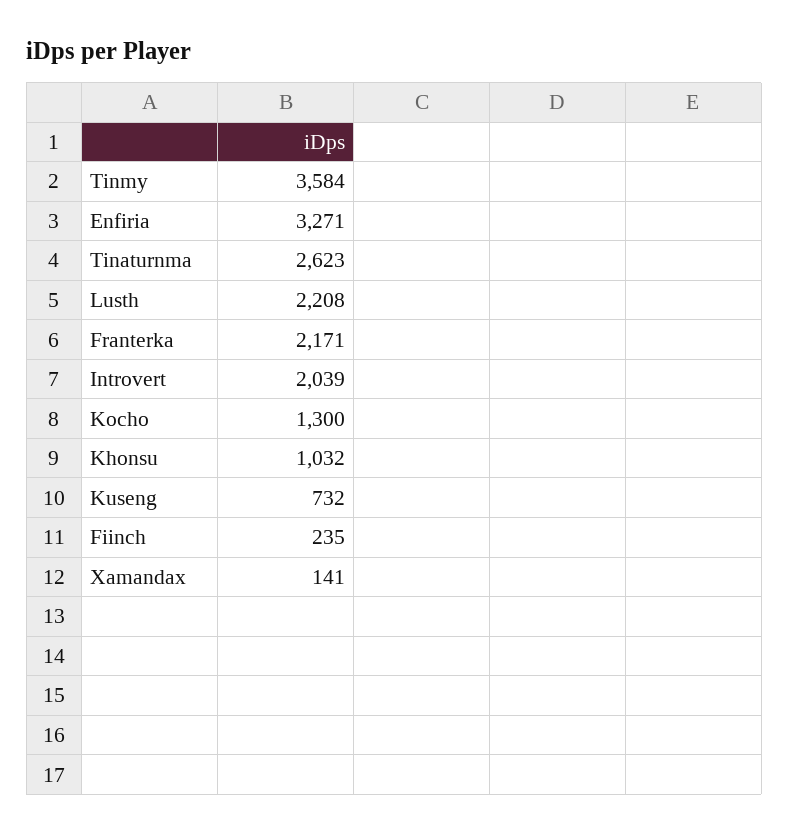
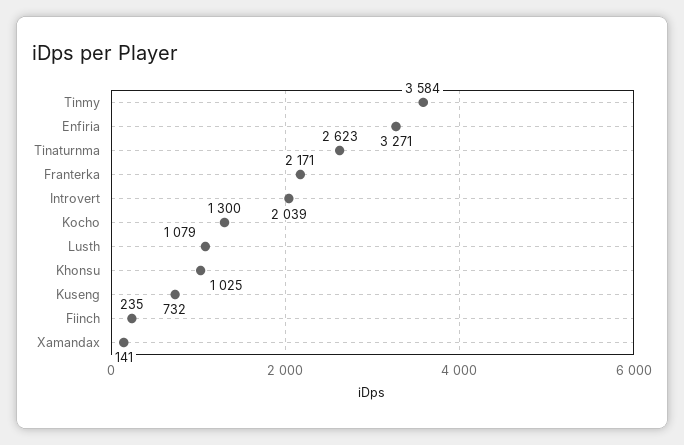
  {
    "Tinmy": 3584,
    "Enfiria": 3271,
    "Tinaturnma": 2623,
-   "Lusth": 2208,
+   "Lusth": 1079,
    "Franterka": 2171,
    "Introvert": 2039,
    "Kocho": 1300,
-   "Khonsu": 1032,
+   "Khonsu": 1025,
    "Kuseng": 732,
    "Fiinch": 235,
    "Xamandax": 141
  }

